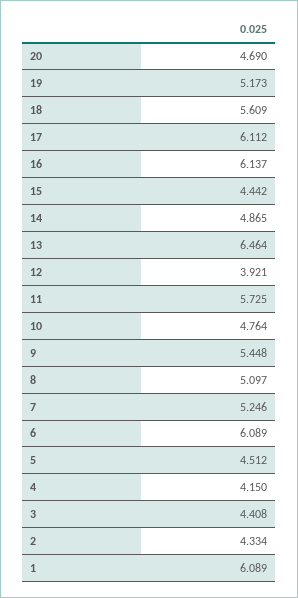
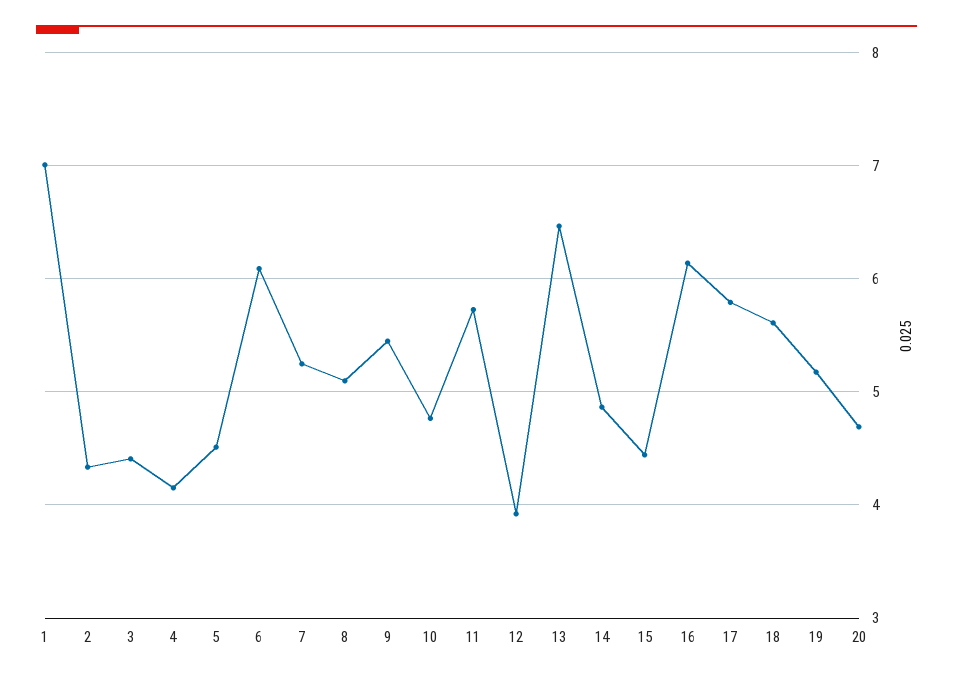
  {
    "20": 4.69,
    "19": 5.173,
    "18": 5.609,
-   "17": 6.112,
+   "17": 5.8,
    "16": 6.137,
    "15": 4.442,
    "14": 4.865,
    "13": 6.464,
    "12": 3.921,
    "11": 5.725,
    "10": 4.764,
    "9": 5.448,
    "8": 5.097,
    "7": 5.246,
    "6": 6.089,
    "5": 4.512,
    "4": 4.15,
    "3": 4.408,
    "2": 4.334,
-   "1": 6.089
+   "1": 7
  }

